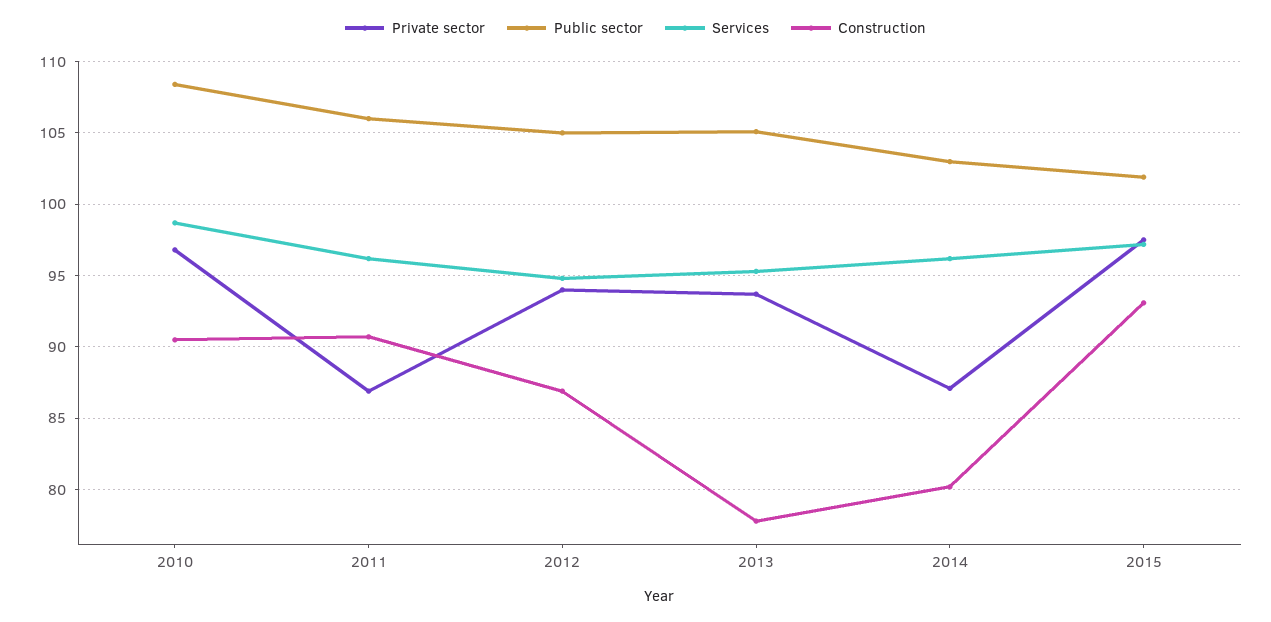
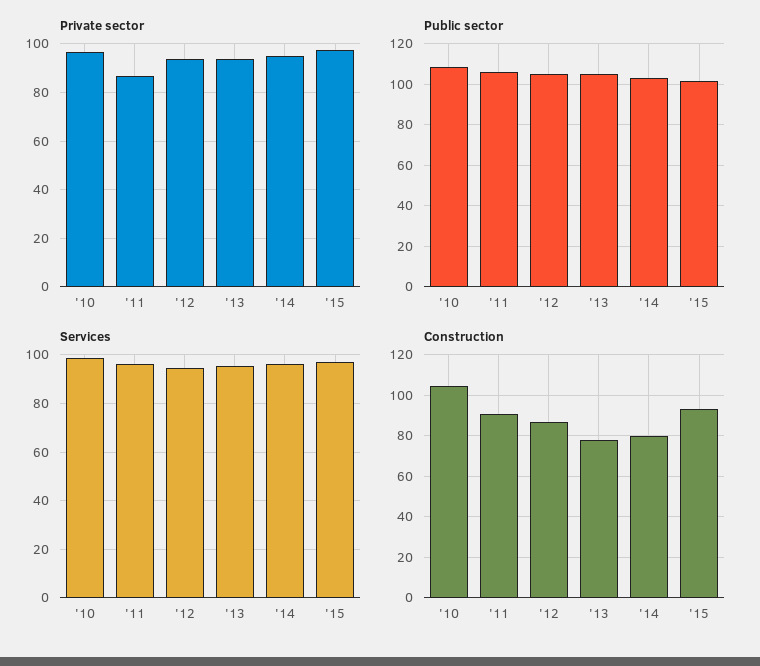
  {
    "Private sector": {
      "2010": 97,
      "2011": 87,
      "2012": 94,
      "2013": 93.5,
-     "2014": 87,
+     "2014": 95,
      "2015": 97.5
    },
    "Public sector": {
      "2010": 108.5,
      "2011": 106,
      "2012": 105,
      "2013": 105,
      "2014": 103,
      "2015": 102
    },
    "Services": {
      "2010": 98.5,
      "2011": 96,
      "2012": 95,
      "2013": 95.5,
      "2014": 96,
      "2015": 97
    },
    "Construction": {
-     "2010": 90.5,
+     "2010": 105,
      "2011": 90.5,
      "2012": 87,
      "2013": 78,
      "2014": 80,
      "2015": 93
    }
  }

